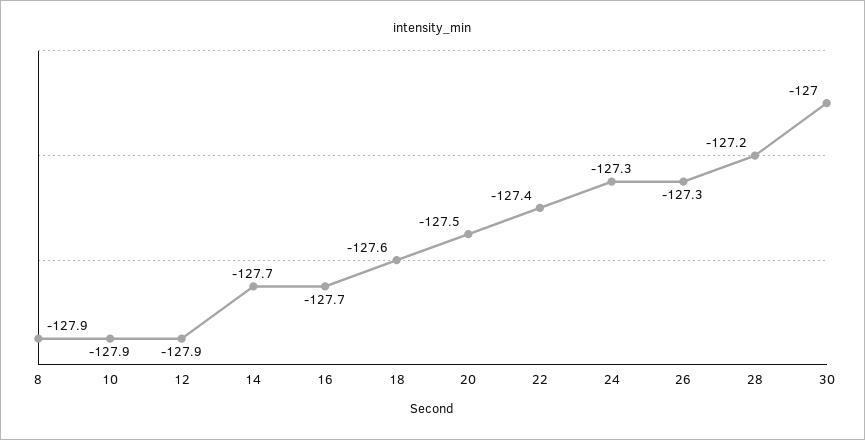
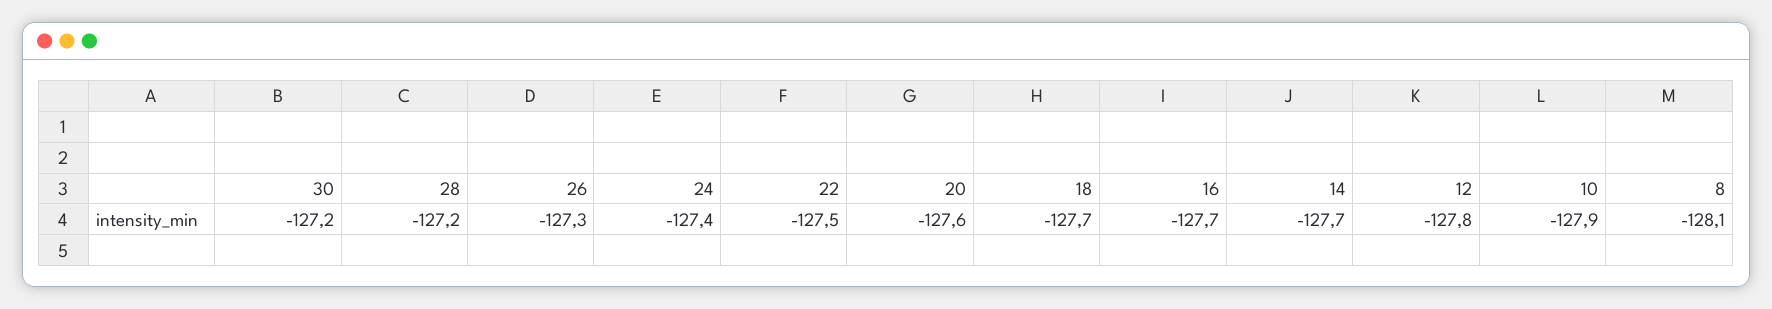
  {
-   "8": -127.9,
+   "8": -128.1,
    "10": -127.9,
-   "12": -127.9,
+   "12": -127.8,
    "14": -127.7,
    "16": -127.7,
-   "18": -127.6,
+   "18": -127.7,
-   "20": -127.5,
+   "20": -127.6,
-   "22": -127.4,
+   "22": -127.5,
-   "24": -127.3,
+   "24": -127.4,
    "26": -127.3,
    "28": -127.2,
-   "30": -127
+   "30": -127.2
  }

